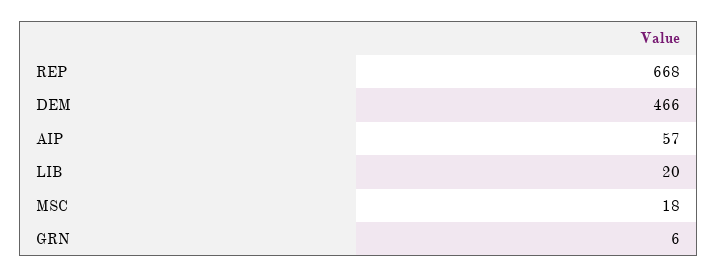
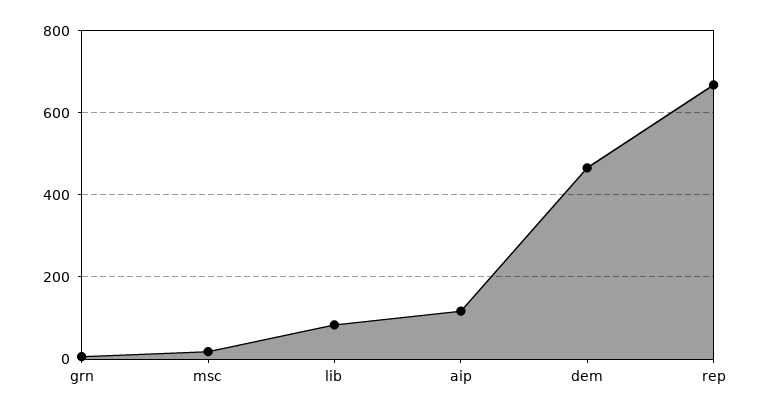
  {
    "REP": 668,
    "DEM": 466,
-   "AIP": 57,
+   "AIP": 120,
-   "LIB": 20,
+   "LIB": 80,
    "MSC": 18,
    "GRN": 6
  }

